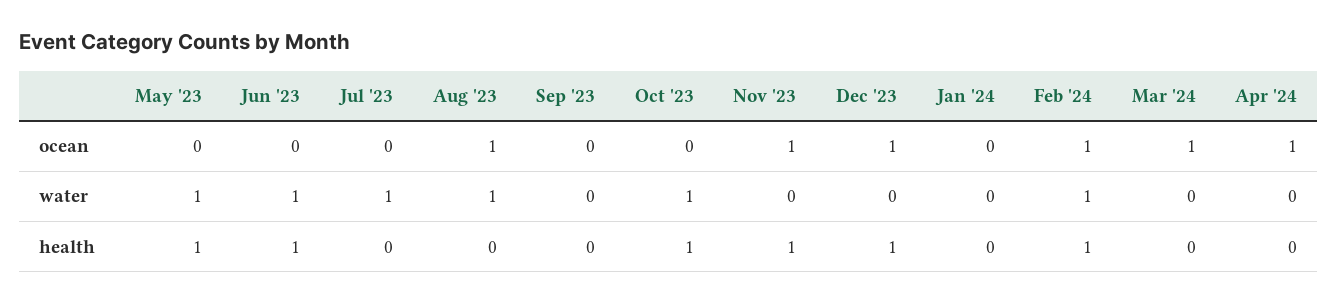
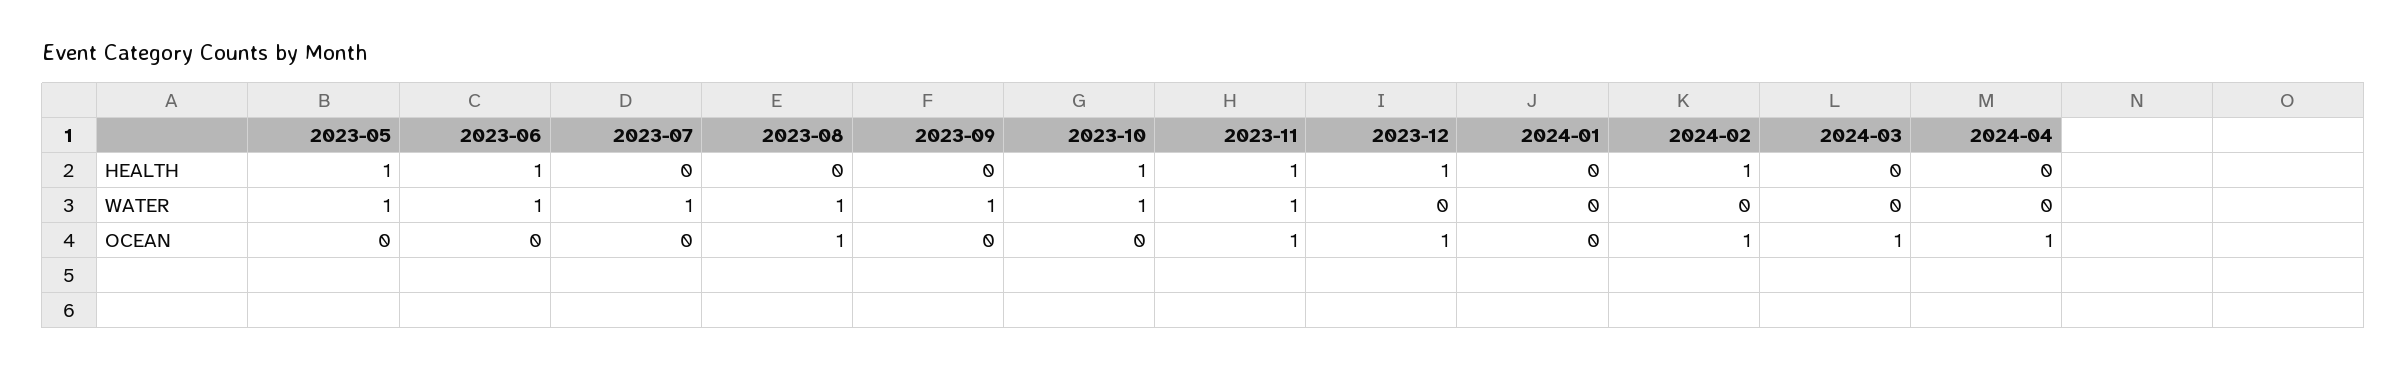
  {
    "May '23": {
      "ocean": 0,
      "water": 1,
      "health": 1
    },
    "Jun '23": {
      "ocean": 0,
      "water": 1,
      "health": 1
    },
    "Jul '23": {
      "ocean": 0,
      "water": 1,
      "health": 0
    },
    "Aug '23": {
      "ocean": 1,
      "water": 1,
      "health": 0
    },
    "Sep '23": {
      "ocean": 0,
-     "water": 0,
+     "water": 1,
      "health": 0
    },
    "Oct '23": {
      "ocean": 0,
      "water": 1,
      "health": 1
    },
    "Nov '23": {
      "ocean": 1,
-     "water": 0,
+     "water": 1,
      "health": 1
    },
    "Dec '23": {
      "ocean": 1,
      "water": 0,
      "health": 1
    },
    "Jan '24": {
      "ocean": 0,
      "water": 0,
      "health": 0
    },
    "Feb '24": {
      "ocean": 1,
-     "water": 1,
+     "water": 0,
      "health": 1
    },
    "Mar '24": {
      "ocean": 1,
      "water": 0,
      "health": 0
    },
    "Apr '24": {
      "ocean": 1,
      "water": 0,
      "health": 0
    }
  }

